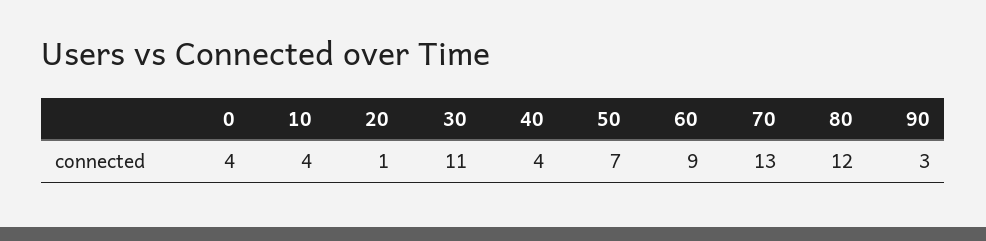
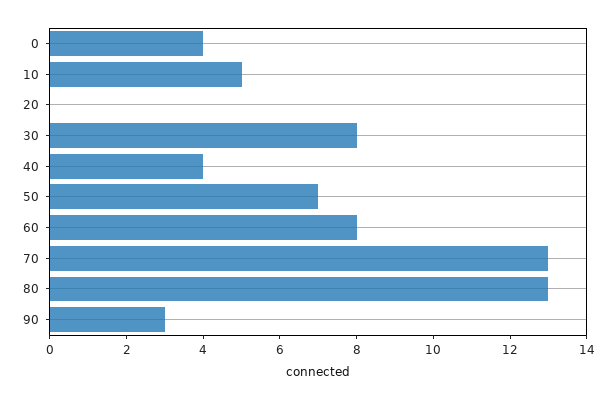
  {
    "0": 4,
-   "10": 4,
+   "10": 5,
-   "20": 1,
+   "20": 0,
-   "30": 11,
+   "30": 8,
    "40": 4,
    "50": 7,
-   "60": 9,
+   "60": 8,
    "70": 13,
-   "80": 12,
+   "80": 13,
    "90": 3
  }

